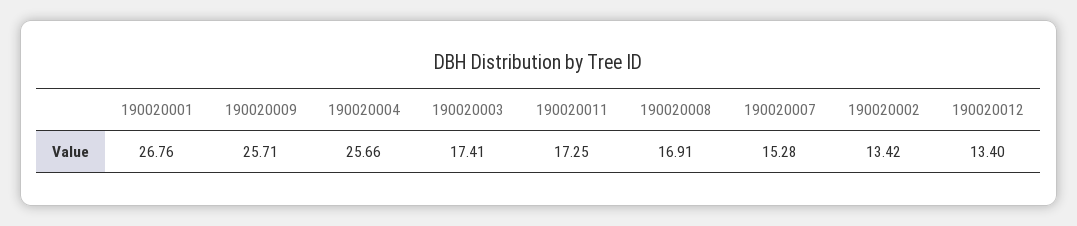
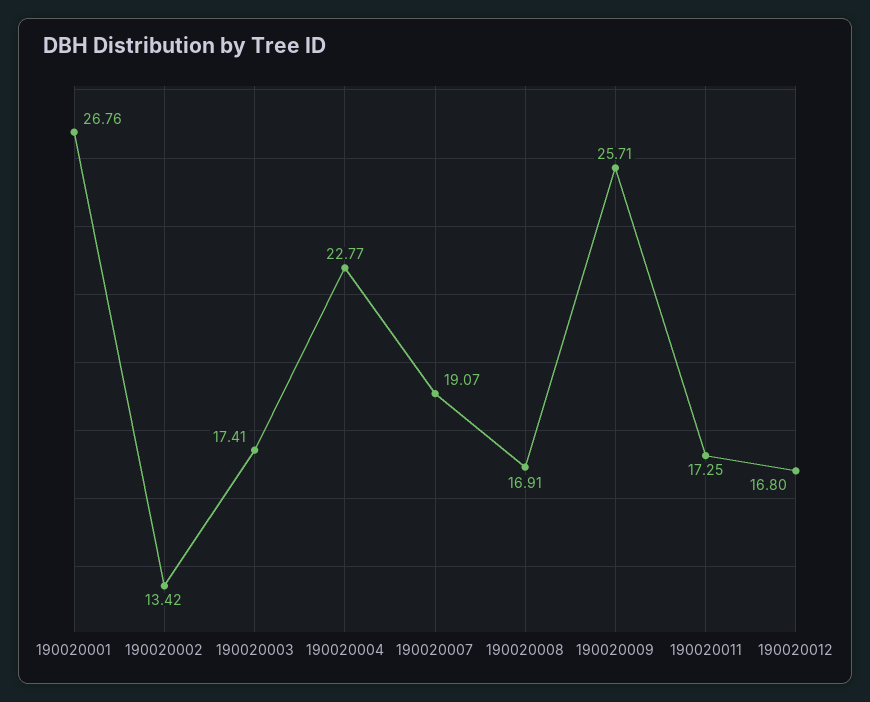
  {
    "190020001": 26.76,
    "190020009": 25.71,
-   "190020004": 25.66,
+   "190020004": 22.77,
    "190020003": 17.41,
    "190020011": 17.25,
    "190020008": 16.91,
-   "190020007": 15.28,
+   "190020007": 19.07,
    "190020002": 13.42,
-   "190020012": 13.4
+   "190020012": 16.8
  }

